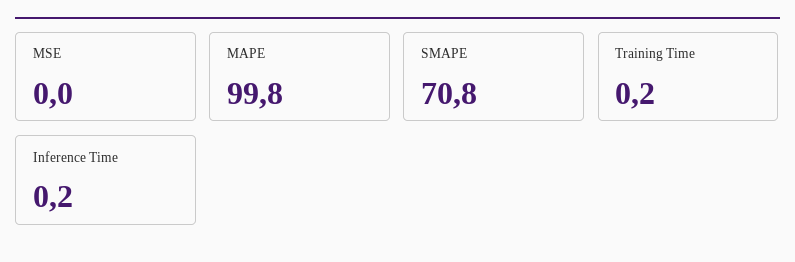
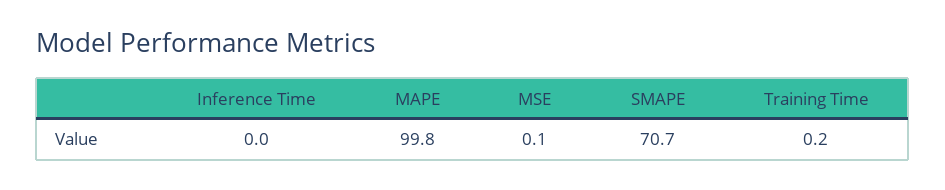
  {
-   "MSE": 0,
+   "MSE": 0.1,
    "MAPE": 99.8,
-   "SMAPE": 70.8,
+   "SMAPE": 70.7,
    "Training Time": 0.2,
-   "Inference Time": 0.2
+   "Inference Time": 0
  }

